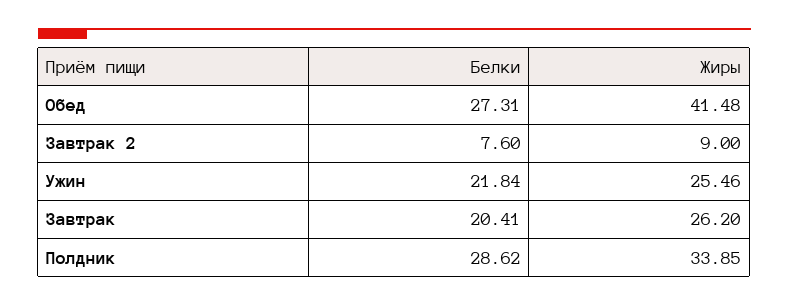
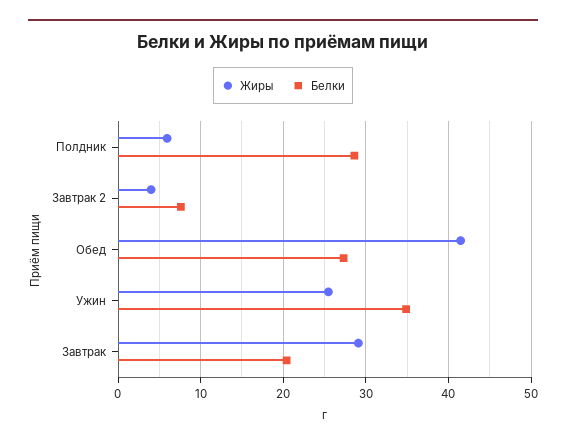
  {
    "Белки": {
      "Обед": 27.31,
      "Завтрак 2": 7.6,
-     "Ужин": 21.84,
+     "Ужин": 35,
      "Завтрак": 20.41,
      "Полдник": 28.62
    },
    "Жиры": {
      "Обед": 41.48,
-     "Завтрак 2": 9,
+     "Завтрак 2": 4,
      "Ужин": 25.46,
-     "Завтрак": 26.2,
+     "Завтрак": 29,
-     "Полдник": 33.85
+     "Полдник": 6
    }
  }

